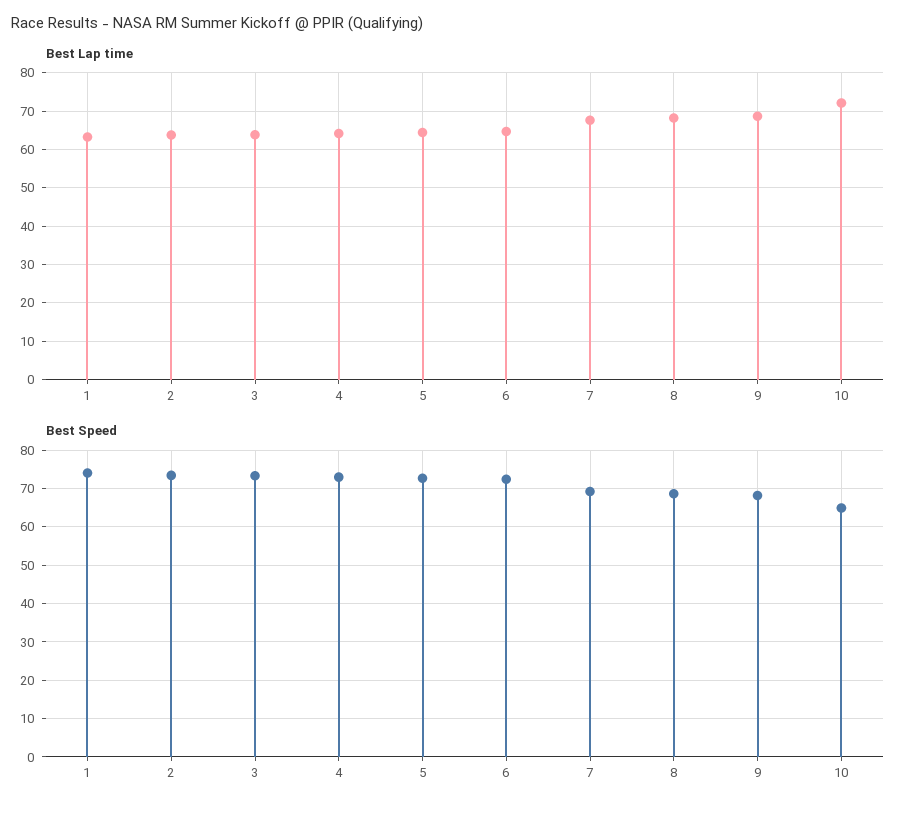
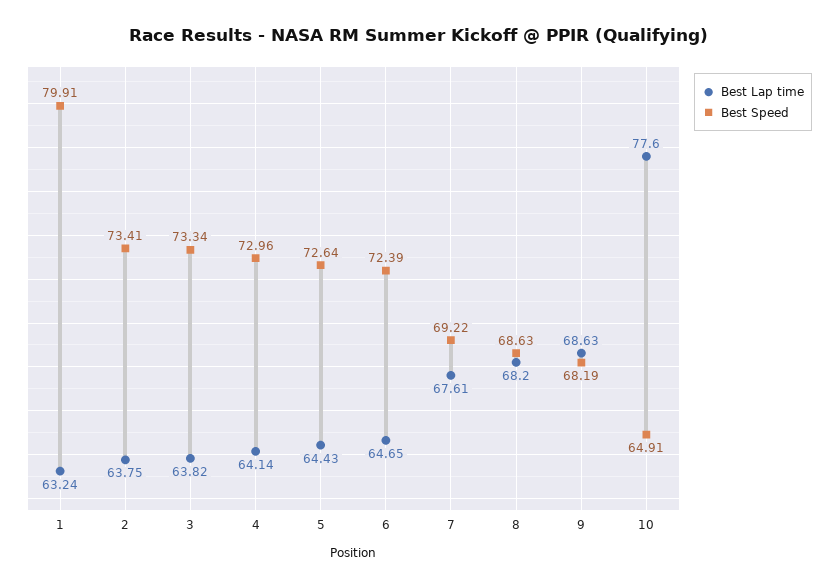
  {
    "Best Lap time": {
      "1": 63.24,
      "2": 63.75,
      "3": 63.82,
      "4": 64.14,
      "5": 64.43,
      "6": 64.65,
      "7": 67.61,
      "8": 68.2,
      "9": 68.63,
-     "10": 72
+     "10": 77.6
    },
    "Best Speed": {
-     "1": 74,
+     "1": 79.91,
      "2": 73.41,
      "3": 73.34,
      "4": 72.96,
      "5": 72.64,
      "6": 72.39,
      "7": 69.22,
      "8": 68.63,
      "9": 68.19,
      "10": 64.91
    }
  }

